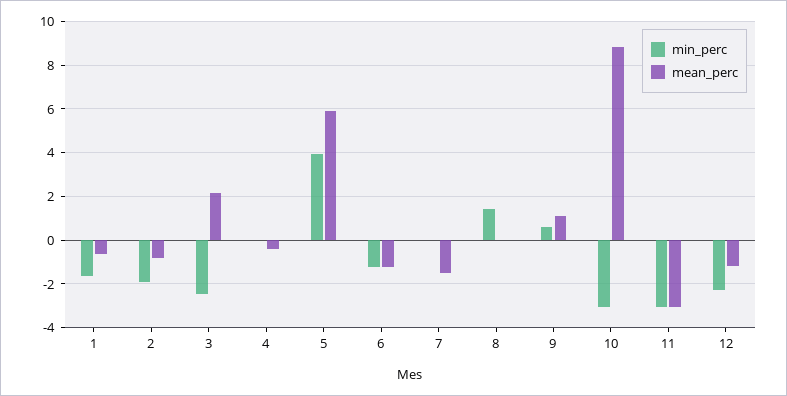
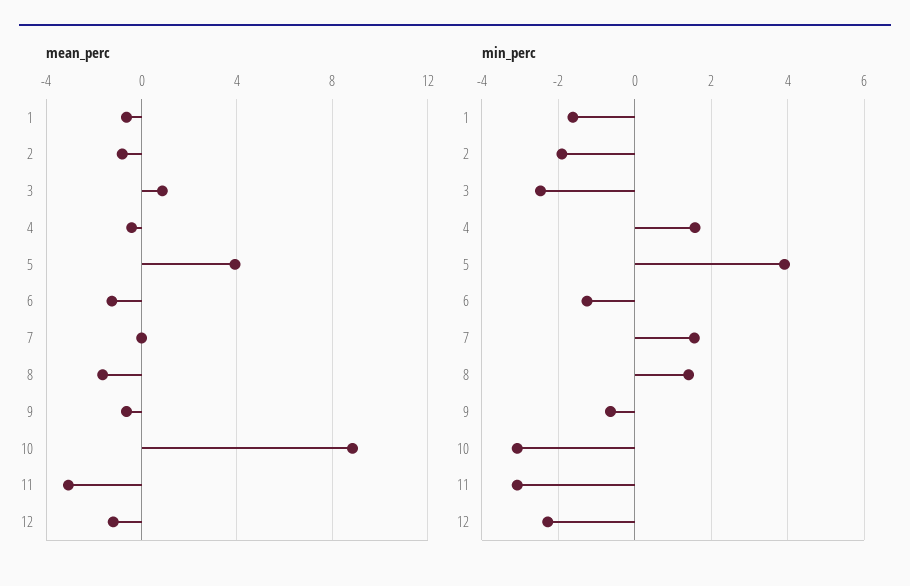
  {
    "min_perc": {
      "1": -1.6,
      "2": -2,
      "3": -2.4,
-     "4": 0,
+     "4": 1.6,
      "5": 4,
      "6": -1.2,
-     "7": 0,
+     "7": 1.6,
      "8": 1.4,
-     "9": 0.5,
+     "9": -0.6,
      "10": -3,
      "11": -3,
      "12": -2.2
    },
    "mean_perc": {
      "1": -0.5,
      "2": -1,
-     "3": 2,
+     "3": 1,
      "4": -0.5,
-     "5": 6,
+     "5": 4,
      "6": -1,
-     "7": -1.5,
+     "7": 0,
-     "8": 0,
+     "8": -1.5,
-     "9": 1,
+     "9": -0.5,
      "10": 9,
      "11": -3,
      "12": -1
    }
  }

